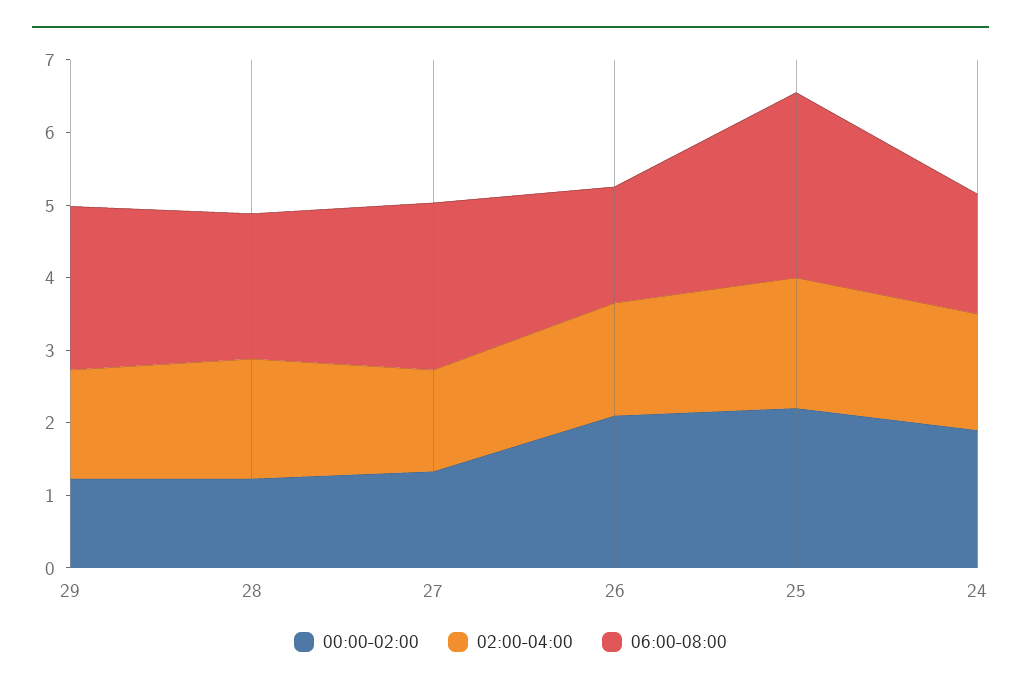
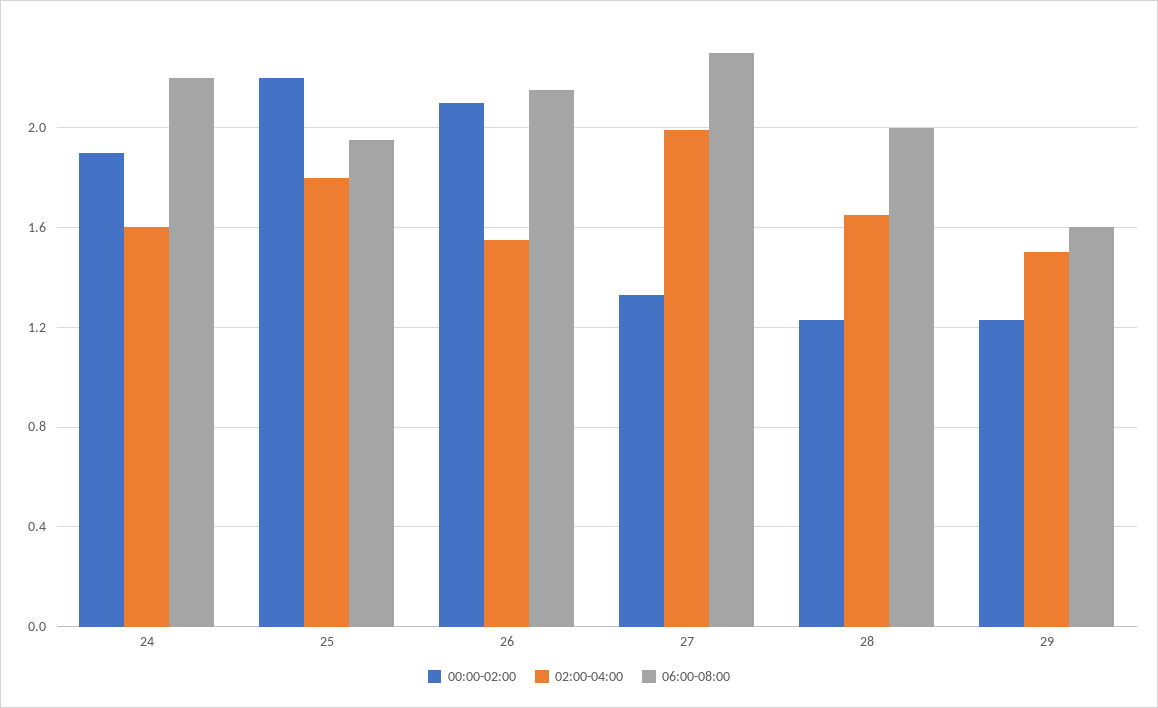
  {
    "00:00-02:00": {
      "29": 1.25,
      "28": 1.25,
      "27": 1.35,
      "26": 2.1,
      "25": 2.2,
      "24": 1.9
    },
    "02:00-04:00": {
      "29": 1.5,
      "28": 1.65,
-     "27": 1.4,
+     "27": 2,
      "26": 1.55,
      "25": 1.8,
      "24": 1.6
    },
    "06:00-08:00": {
-     "29": 2.2,
+     "29": 1.6,
      "28": 2,
      "27": 2.3,
-     "26": 1.6,
+     "26": 2.15,
-     "25": 2.6,
+     "25": 1.95,
-     "24": 1.6
+     "24": 2.2
    }
  }

